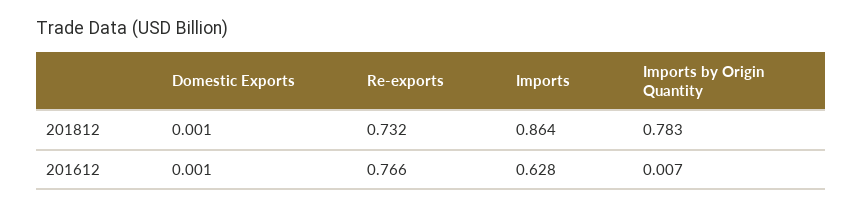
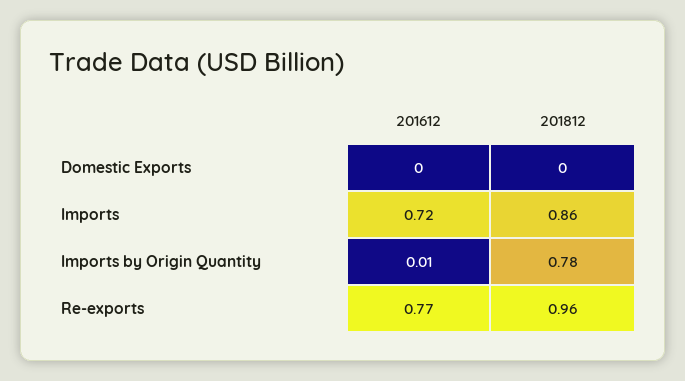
  {
    "Domestic Exports": {
      "201812": 0.001,
      "201612": 0.001
    },
    "Re-exports": {
-     "201812": 0.732,
+     "201812": 0.96,
      "201612": 0.766
    },
    "Imports": {
      "201812": 0.864,
-     "201612": 0.628
+     "201612": 0.72
    },
    "Imports by Origin Quantity": {
      "201812": 0.783,
      "201612": 0.007
    }
  }

